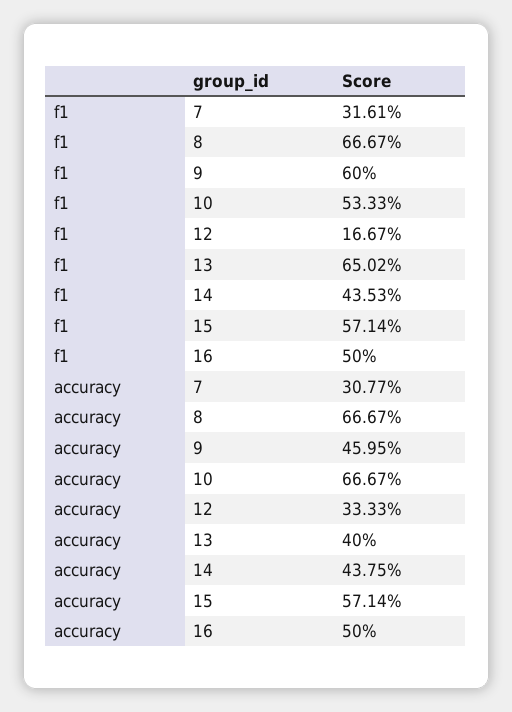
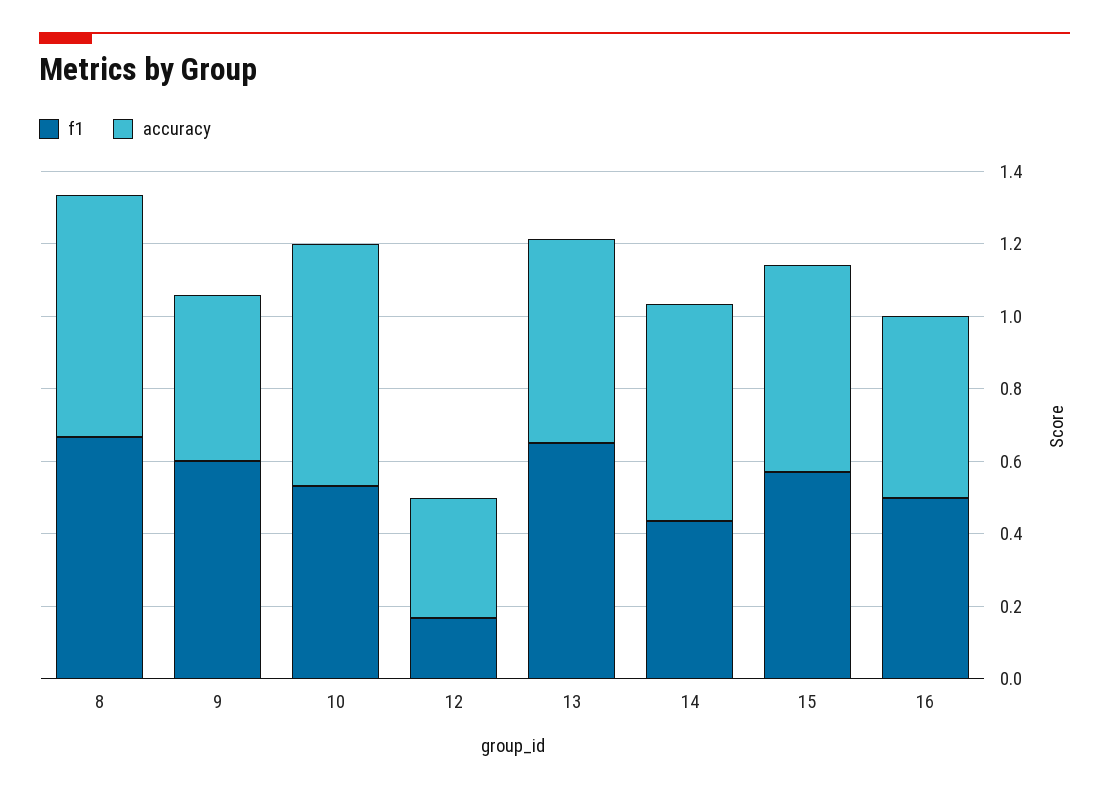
  {
    "f1": {
-     "7": 0.3161,
      "8": 0.6667,
      "9": 0.6,
      "10": 0.5333,
      "12": 0.1667,
      "13": 0.6502,
      "14": 0.4353,
      "15": 0.5714,
      "16": 0.5
    },
    "accuracy": {
-     "7": 0.3077,
      "8": 0.6667,
      "9": 0.4595,
      "10": 0.6667,
      "12": 0.3333,
-     "13": 0.4,
+     "13": 0.55,
-     "14": 0.4375,
+     "14": 0.6,
      "15": 0.5714,
      "16": 0.5
    }
  }

